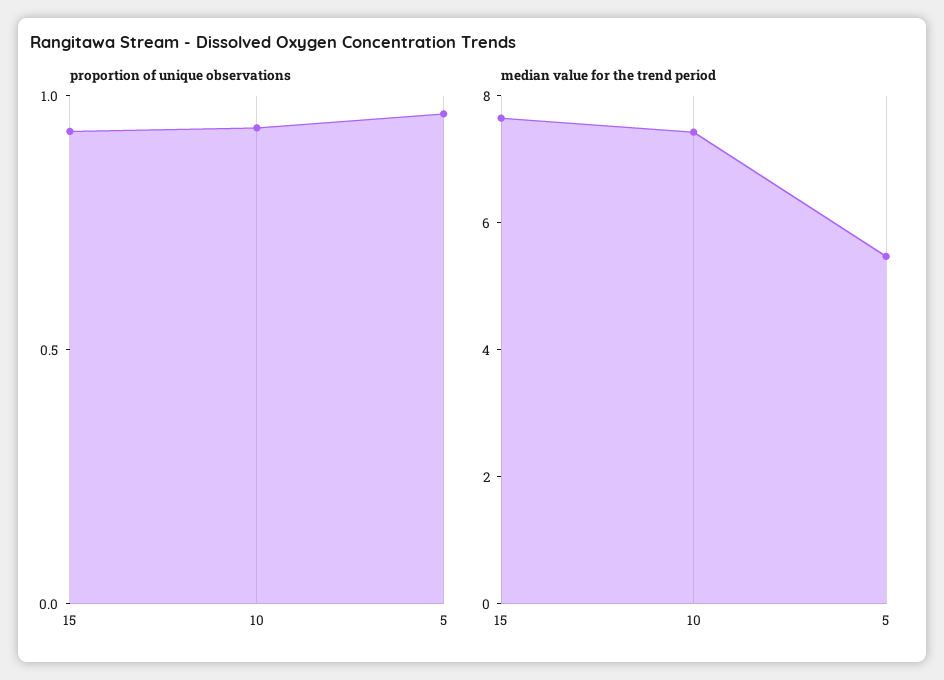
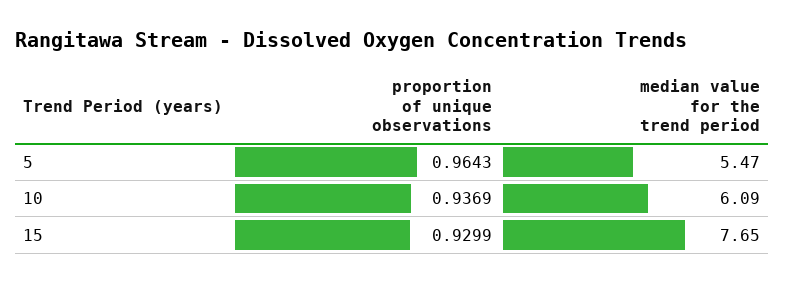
  {
    "proportion of unique observations": {
      "15": 0.9299,
      "10": 0.9369,
      "5": 0.9643
    },
    "median value for the trend period": {
      "15": 7.65,
-     "10": 7.5,
+     "10": 6.09,
      "5": 5.47
    }
  }

